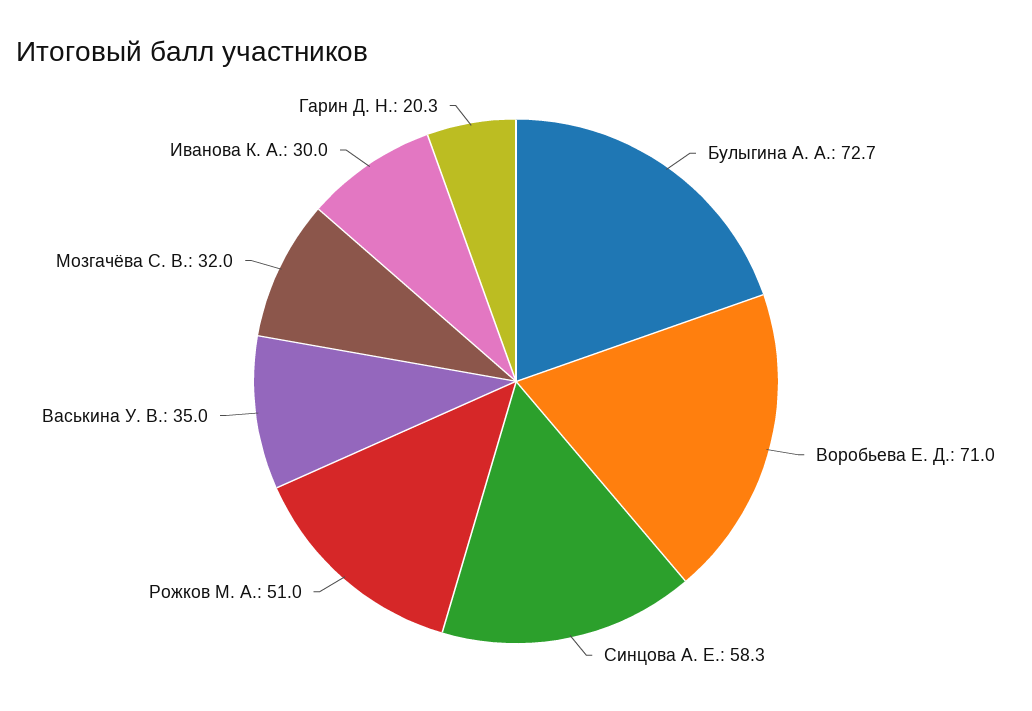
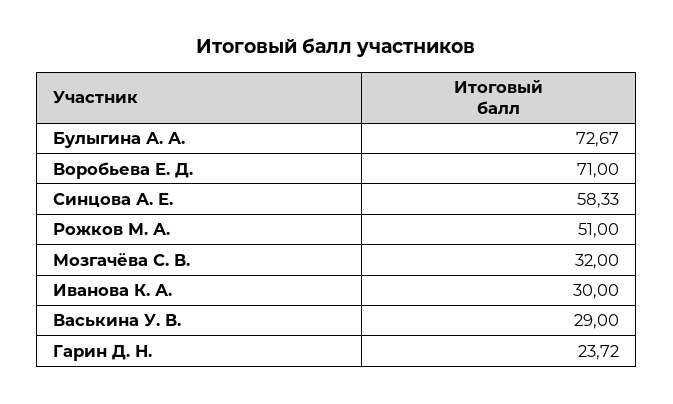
  {
    "Булыгина А. А.": 72.67,
    "Воробьева Е. Д.": 71,
    "Синцова А. Е.": 58.33,
    "Рожков М. А.": 51,
-   "Васькина У. В.": 35,
+   "Васькина У. В.": 29,
    "Мозгачёва С. В.": 32,
    "Иванова К. А.": 30,
-   "Гарин Д. Н.": 20.3
+   "Гарин Д. Н.": 23.72
  }

